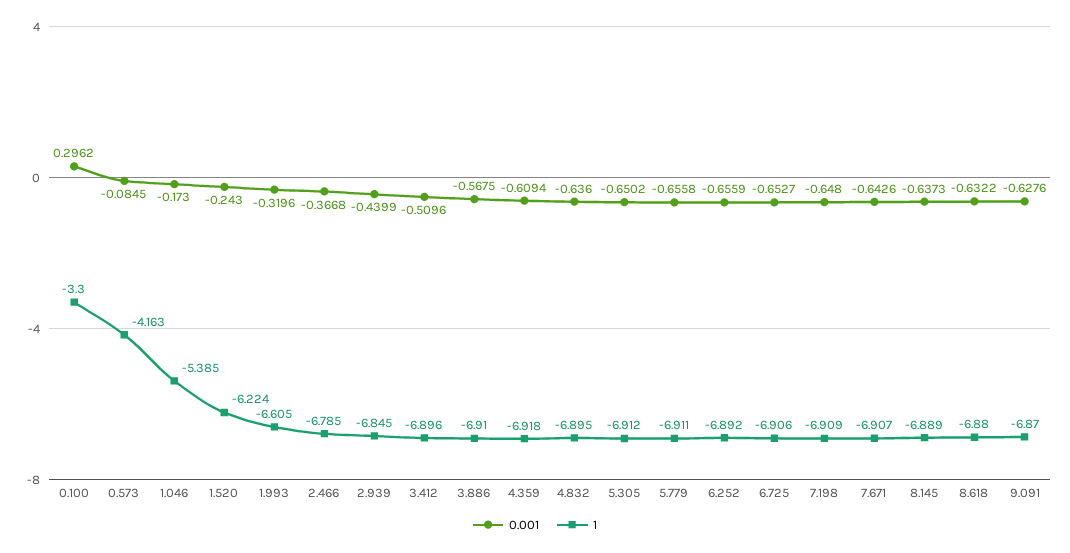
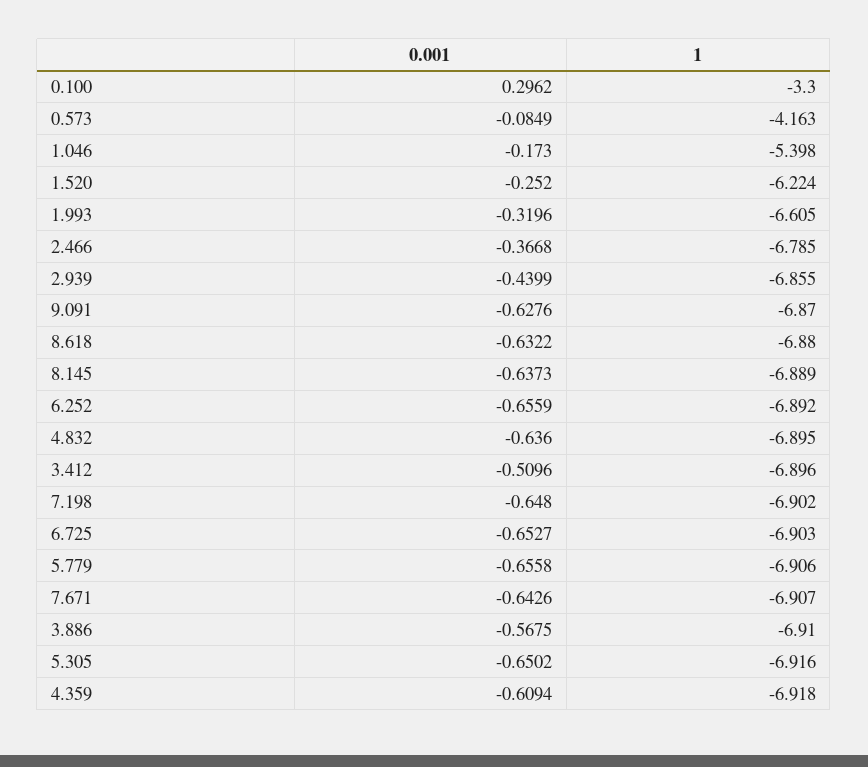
  {
    "0.001": {
      "0.100": 0.2962,
-     "0.573": -0.0845,
+     "0.573": -0.0849,
      "1.046": -0.173,
-     "1.520": -0.243,
+     "1.520": -0.252,
      "1.993": -0.3196,
      "2.466": -0.3668,
      "2.939": -0.4399,
      "3.412": -0.5096,
      "3.886": -0.5675,
      "4.359": -0.6094,
      "4.832": -0.636,
      "5.305": -0.6502,
      "5.779": -0.6558,
      "6.252": -0.6559,
      "6.725": -0.6527,
      "7.198": -0.648,
      "7.671": -0.6426,
      "8.145": -0.6373,
      "8.618": -0.6322,
      "9.091": -0.6276
    },
    "1": {
      "0.100": -3.3,
      "0.573": -4.163,
-     "1.046": -5.385,
+     "1.046": -5.398,
      "1.520": -6.224,
      "1.993": -6.605,
      "2.466": -6.785,
-     "2.939": -6.845,
+     "2.939": -6.855,
      "3.412": -6.896,
      "3.886": -6.91,
      "4.359": -6.918,
      "4.832": -6.895,
-     "5.305": -6.912,
+     "5.305": -6.916,
-     "5.779": -6.911,
+     "5.779": -6.906,
      "6.252": -6.892,
-     "6.725": -6.906,
+     "6.725": -6.903,
-     "7.198": -6.909,
+     "7.198": -6.902,
      "7.671": -6.907,
      "8.145": -6.889,
      "8.618": -6.88,
      "9.091": -6.87
    }
  }

